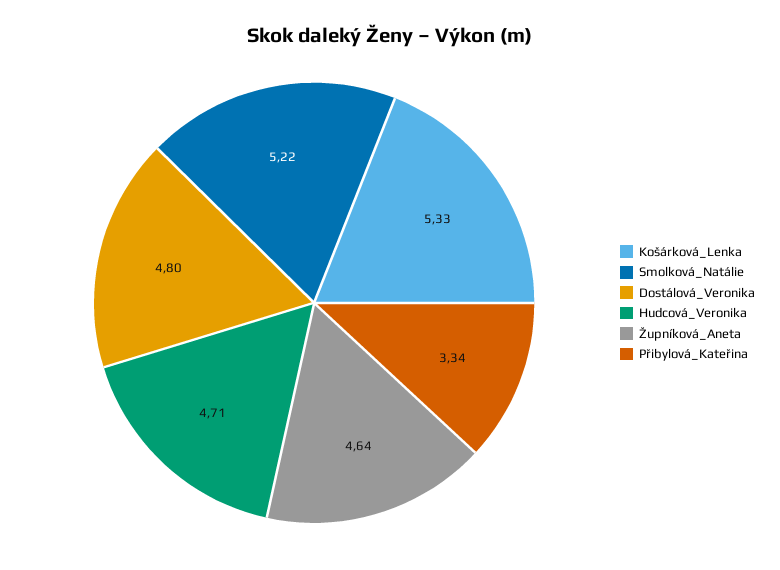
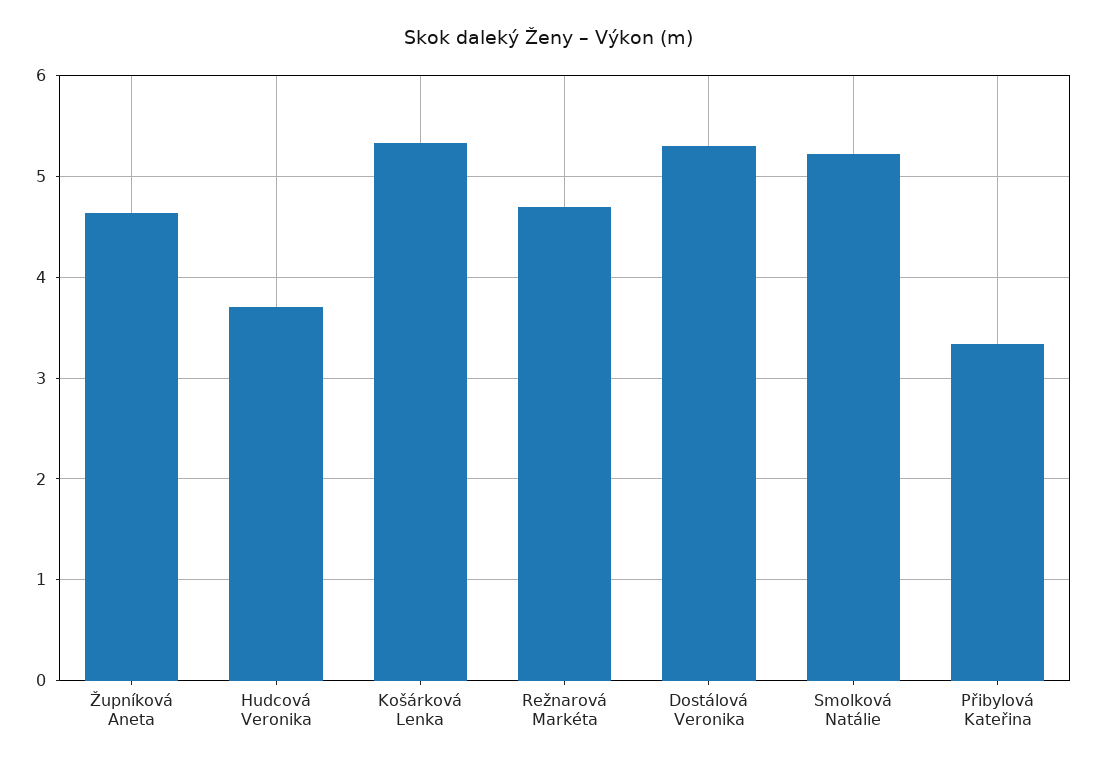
  {
    "Košárková_Lenka": 5.33,
    "Smolková_Natálie": 5.22,
-   "Dostálová_Veronika": 4.8,
+   "Dostálová_Veronika": 5.3,
-   "Hudcová_Veronika": 4.71,
+   "Hudcová_Veronika": 3.7,
    "Župníková_Aneta": 4.64,
-   "Přibylová_Kateřina": 3.34
+   "Přibylová_Kateřina": 3.34,
+   "Režnarová Markéta": 4.7
  }

